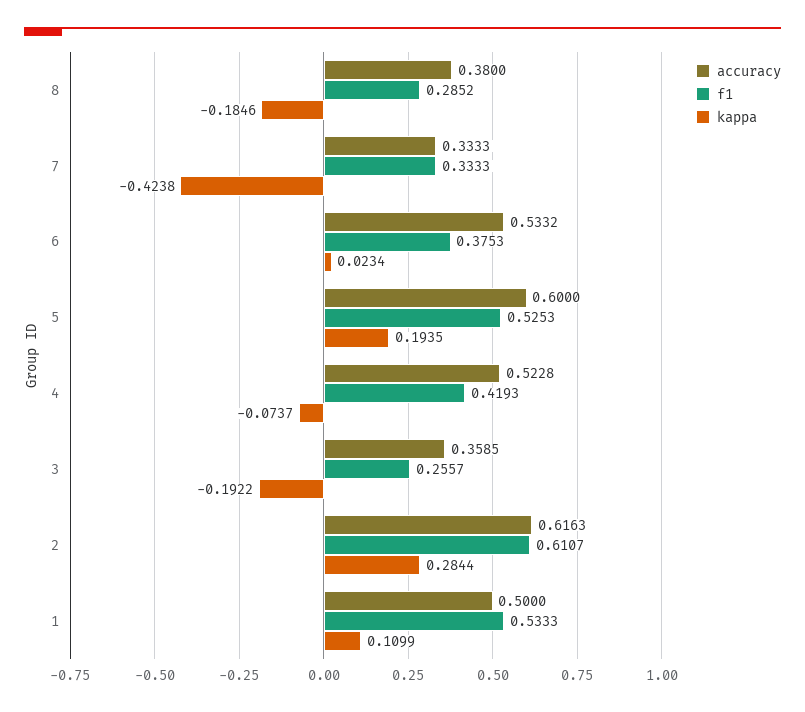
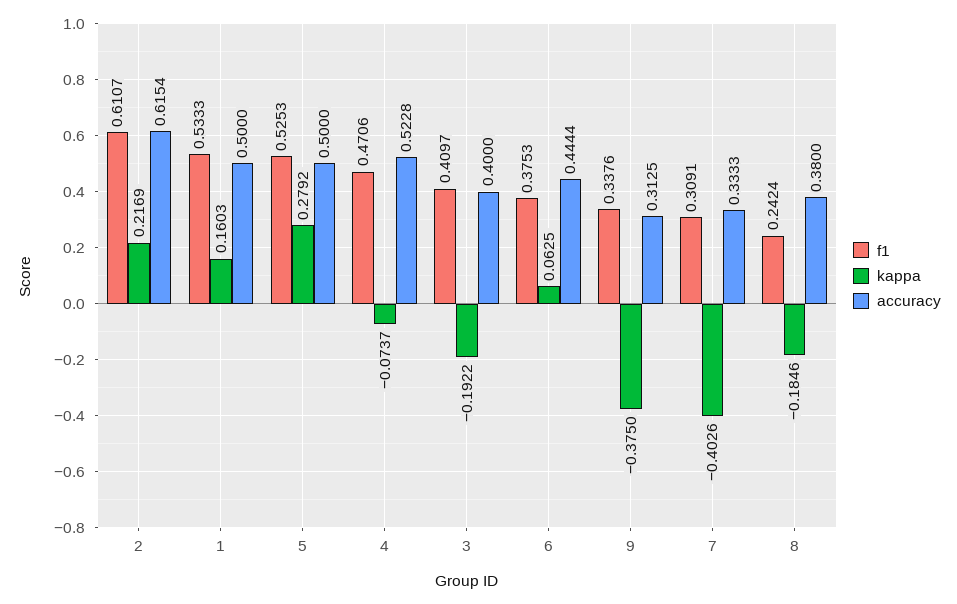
  {
    "accuracy": {
      "8": 0.38,
      "7": 0.3333,
-     "6": 0.5332,
+     "6": 0.4444,
-     "5": 0.6,
+     "5": 0.5,
      "4": 0.5228,
-     "3": 0.3585,
+     "3": 0.4,
-     "2": 0.6163,
+     "2": 0.6154,
-     "1": 0.5
+     "1": 0.5,
+     "9": 0.3125
    },
    "f1": {
-     "8": 0.2852,
+     "8": 0.2424,
-     "7": 0.3333,
+     "7": 0.3091,
      "6": 0.3753,
      "5": 0.5253,
-     "4": 0.4193,
+     "4": 0.4706,
-     "3": 0.2557,
+     "3": 0.4097,
      "2": 0.6107,
-     "1": 0.5333
+     "1": 0.5333,
+     "9": 0.3376
    },
    "kappa": {
      "8": -0.1846,
-     "7": -0.4238,
+     "7": -0.4026,
-     "6": 0.0234,
+     "6": 0.0625,
-     "5": 0.1935,
+     "5": 0.2792,
      "4": -0.0737,
      "3": -0.1922,
-     "2": 0.2844,
+     "2": 0.2169,
-     "1": 0.1099
+     "1": 0.1603,
+     "9": -0.375
    }
  }

